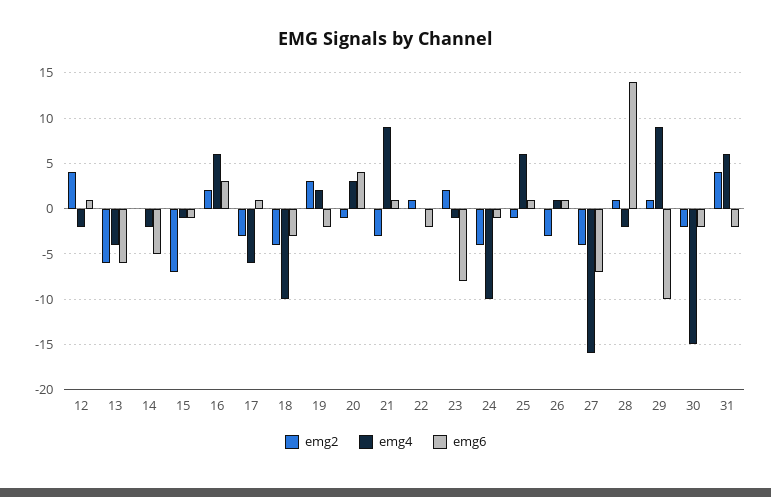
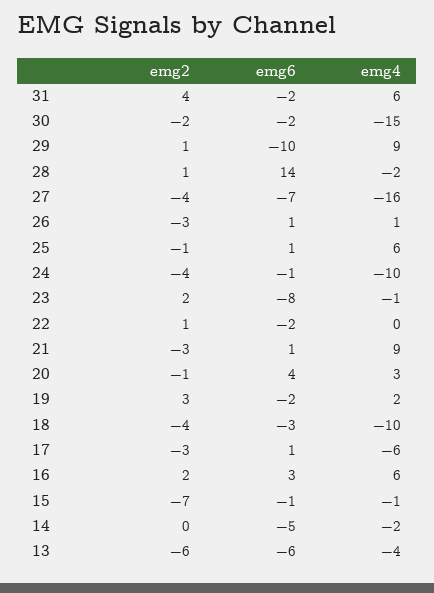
  {
    "emg2": {
-     "12": 4,
      "13": -6,
      "14": 0,
      "15": -7,
      "16": 2,
      "17": -3,
      "18": -4,
      "19": 3,
      "20": -1,
      "21": -3,
      "22": 1,
      "23": 2,
      "24": -4,
      "25": -1,
      "26": -3,
      "27": -4,
      "28": 1,
      "29": 1,
      "30": -2,
      "31": 4
    },
    "emg4": {
-     "12": -2,
      "13": -4,
      "14": -2,
      "15": -1,
      "16": 6,
      "17": -6,
      "18": -10,
      "19": 2,
      "20": 3,
      "21": 9,
      "22": 0,
      "23": -1,
      "24": -10,
      "25": 6,
      "26": 1,
      "27": -16,
      "28": -2,
      "29": 9,
      "30": -15,
      "31": 6
    },
    "emg6": {
-     "12": 1,
      "13": -6,
      "14": -5,
      "15": -1,
      "16": 3,
      "17": 1,
      "18": -3,
      "19": -2,
      "20": 4,
      "21": 1,
      "22": -2,
      "23": -8,
      "24": -1,
      "25": 1,
      "26": 1,
      "27": -7,
      "28": 14,
      "29": -10,
      "30": -2,
      "31": -2
    }
  }

